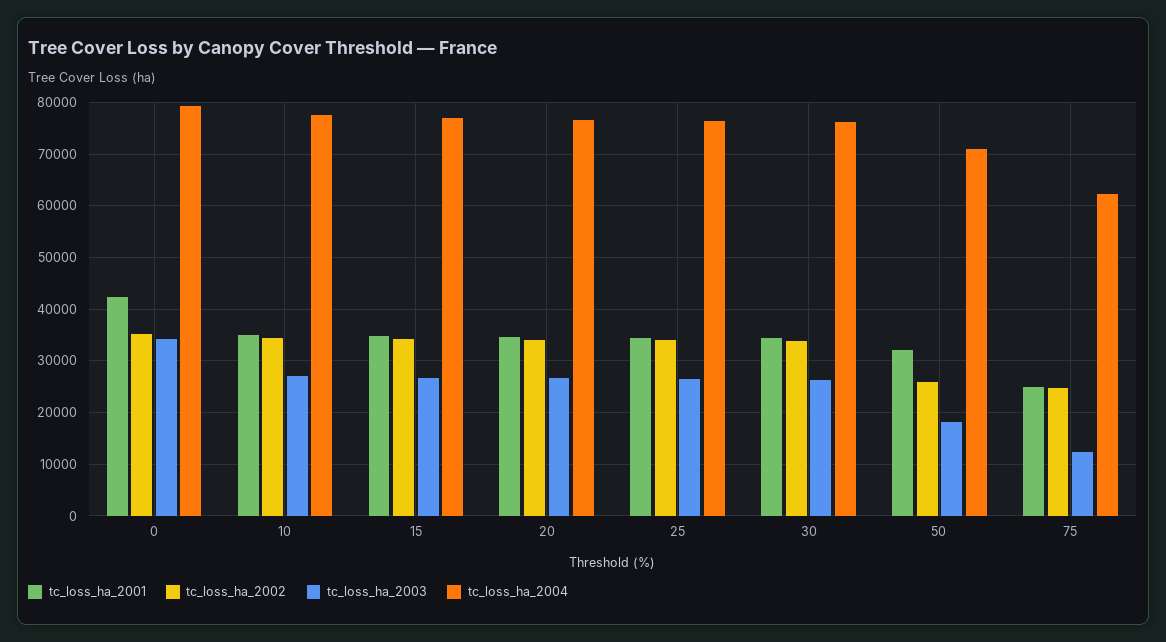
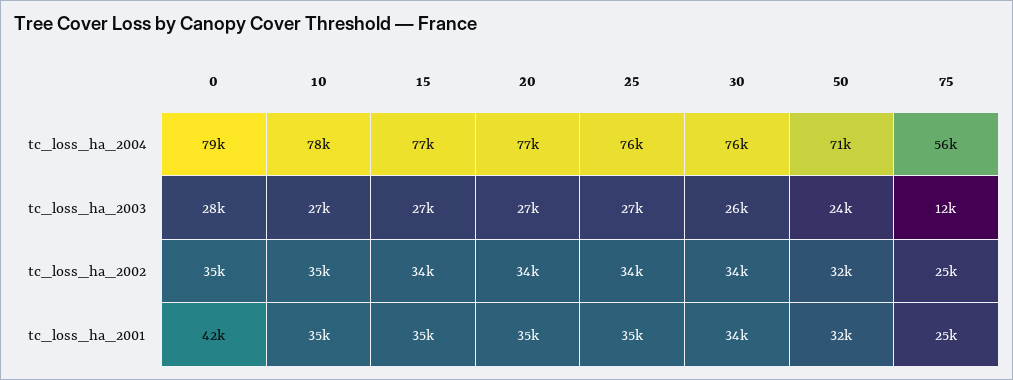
  {
    "tc_loss_ha_2001": {
      "0": 42000,
      "10": 35000,
      "15": 35000,
      "20": 35000,
      "25": 35000,
      "30": 34000,
      "50": 32000,
      "75": 25000
    },
    "tc_loss_ha_2002": {
      "0": 35000,
      "10": 35000,
      "15": 34000,
      "20": 34000,
      "25": 34000,
      "30": 34000,
-     "50": 26000,
+     "50": 32000,
      "75": 25000
    },
    "tc_loss_ha_2003": {
-     "0": 34000,
+     "0": 28000,
      "10": 27000,
      "15": 27000,
      "20": 27000,
      "25": 27000,
      "30": 26000,
-     "50": 18000,
+     "50": 24000,
      "75": 12000
    },
    "tc_loss_ha_2004": {
      "0": 79000,
      "10": 78000,
      "15": 77000,
      "20": 77000,
      "25": 76000,
      "30": 76000,
      "50": 71000,
-     "75": 62000
+     "75": 56000
    }
  }

